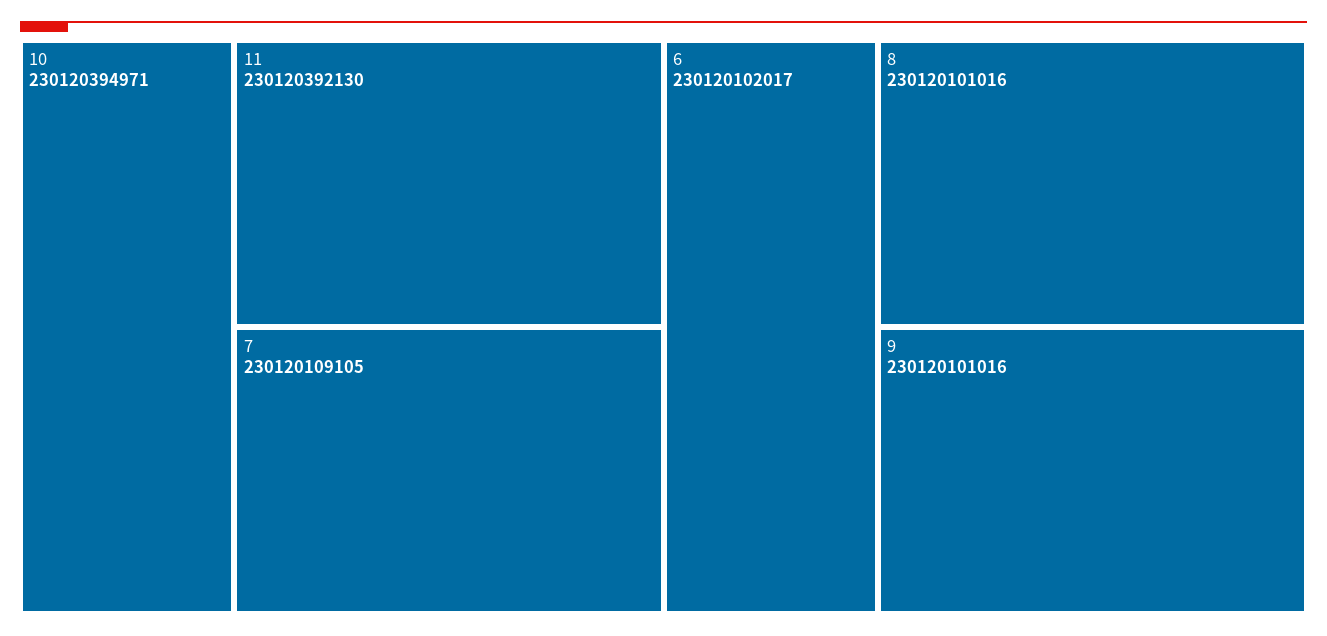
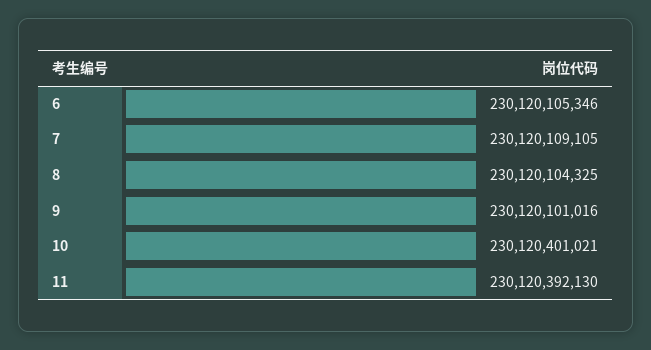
  {
-   "10": 230120394971,
+   "10": 230120401021,
    "11": 230120392130,
    "7": 230120109105,
-   "6": 230120102017,
+   "6": 230120105346,
-   "8": 230120101016,
+   "8": 230120104325,
    "9": 230120101016
  }

